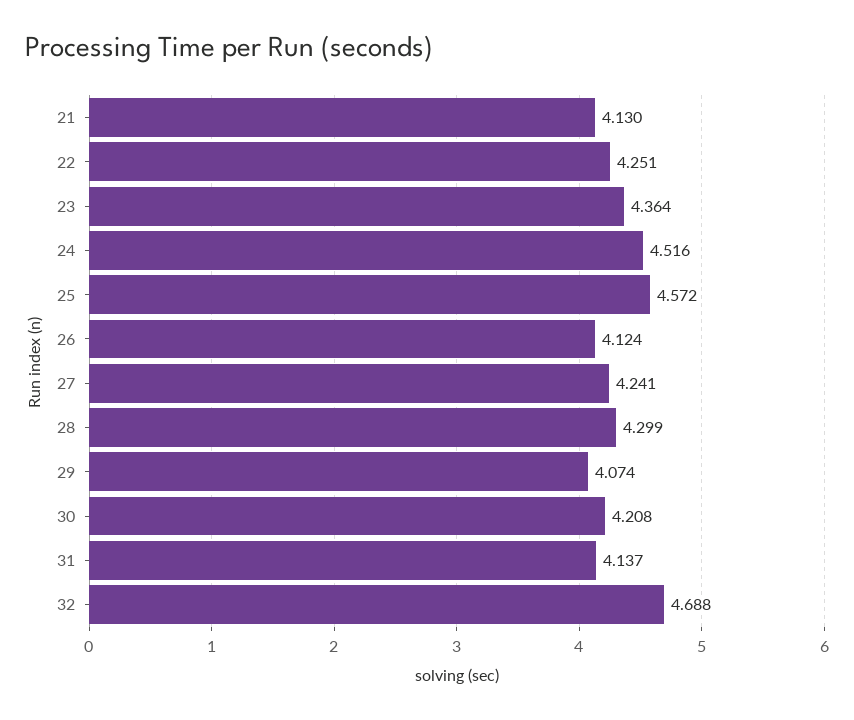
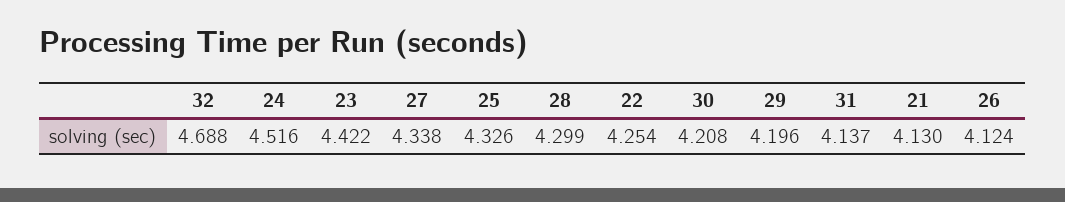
  {
    "21": 4.13,
-   "22": 4.251,
+   "22": 4.254,
-   "23": 4.364,
+   "23": 4.422,
    "24": 4.516,
-   "25": 4.572,
+   "25": 4.326,
    "26": 4.124,
-   "27": 4.241,
+   "27": 4.338,
    "28": 4.299,
-   "29": 4.074,
+   "29": 4.196,
    "30": 4.208,
    "31": 4.137,
    "32": 4.688
  }

